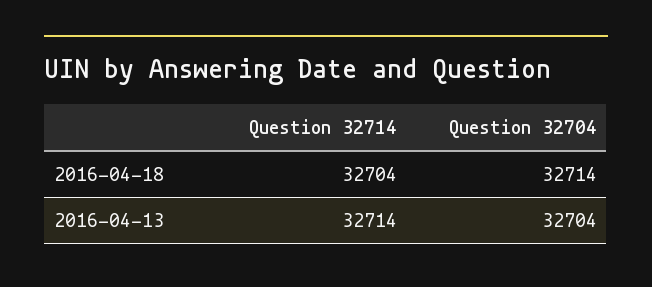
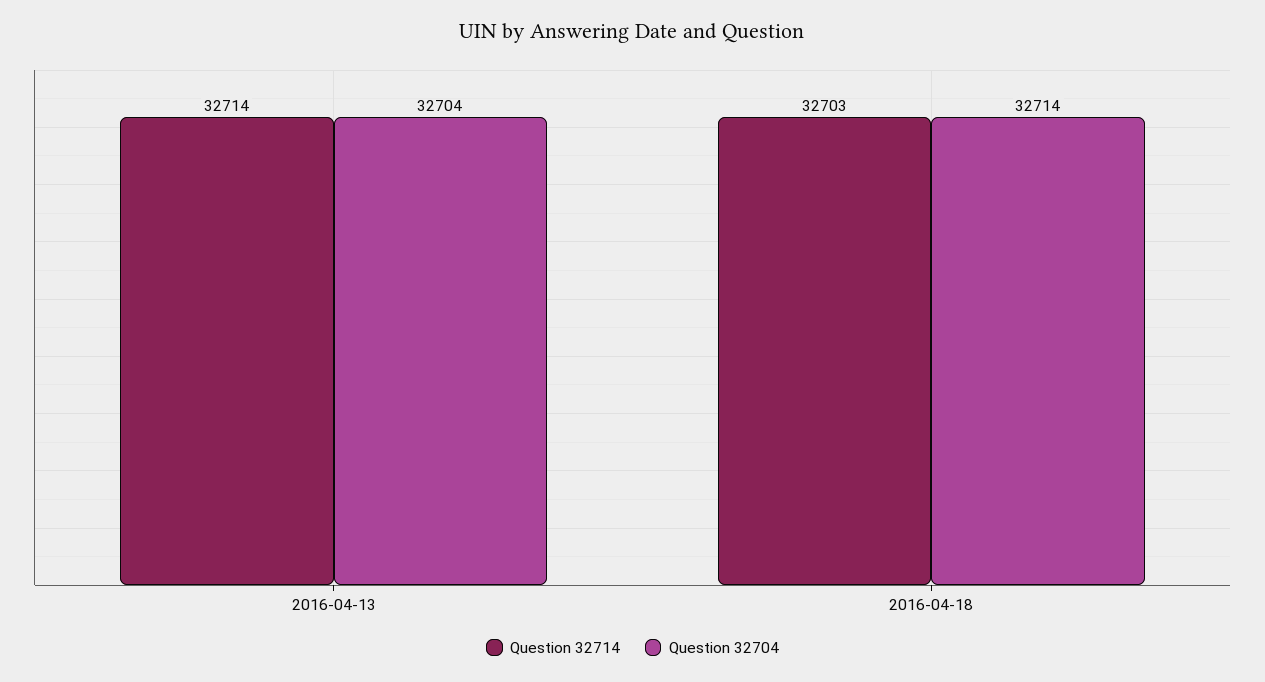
  {
    "Question 32714": {
-     "2016-04-18": 32704,
+     "2016-04-18": 32703,
      "2016-04-13": 32714
    },
    "Question 32704": {
      "2016-04-18": 32714,
      "2016-04-13": 32704
    }
  }

